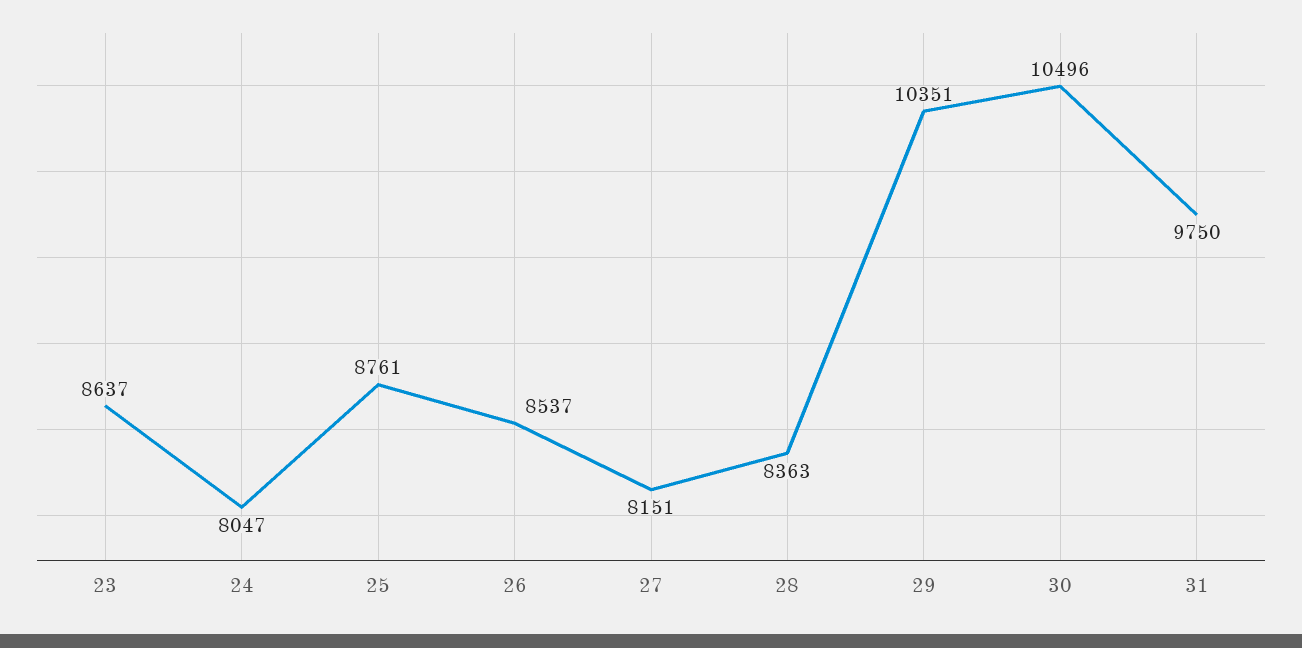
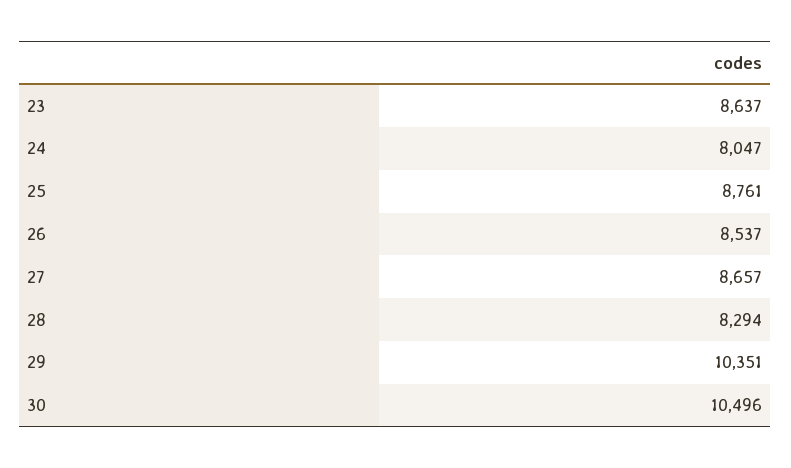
  {
    "23": 8637,
    "24": 8047,
    "25": 8761,
    "26": 8537,
-   "27": 8151,
+   "27": 8657,
-   "28": 8363,
+   "28": 8294,
    "29": 10351,
-   "30": 10496,
+   "30": 10496
-   "31": 9750
  }

